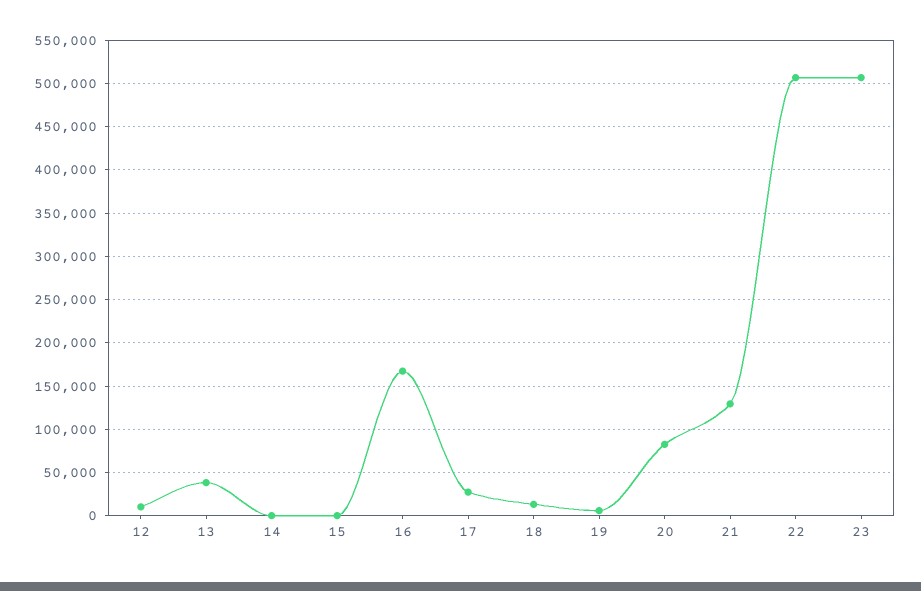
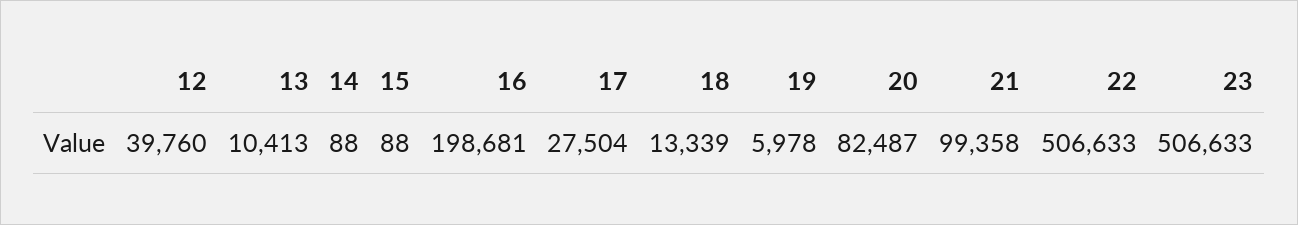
  {
-   "12": 10000,
+   "12": 39760,
-   "13": 40000,
+   "13": 10413,
    "14": 88,
    "15": 88,
-   "16": 170000,
+   "16": 198681,
    "17": 27504,
    "18": 13339,
    "19": 5978,
    "20": 82487,
-   "21": 130000,
+   "21": 99358,
    "22": 506633,
    "23": 506633
  }

